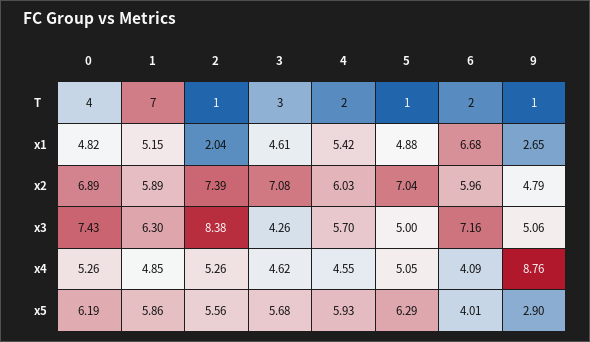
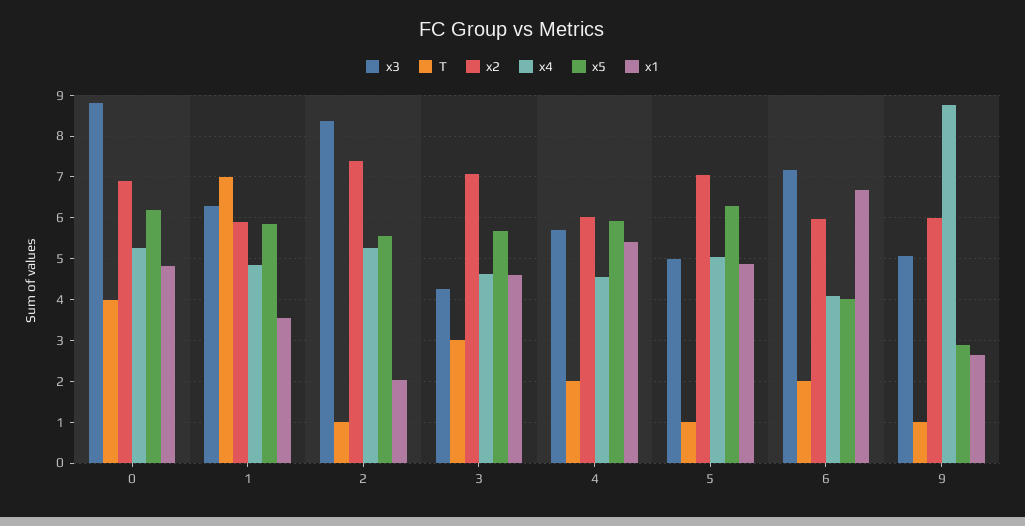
  {
    "T": {
      "0": 4,
      "1": 7,
      "2": 1,
      "3": 3,
      "4": 2,
      "5": 1,
      "6": 2,
      "9": 1
    },
    "x1": {
      "0": 4.82,
-     "1": 5.15,
+     "1": 3.6,
      "2": 2.04,
      "3": 4.61,
      "4": 5.42,
      "5": 4.88,
      "6": 6.68,
      "9": 2.65
    },
    "x2": {
      "0": 6.89,
      "1": 5.89,
      "2": 7.39,
      "3": 7.08,
      "4": 6.03,
      "5": 7.04,
      "6": 5.96,
-     "9": 4.79
+     "9": 6
    },
    "x3": {
-     "0": 7.43,
+     "0": 8.8,
      "1": 6.3,
      "2": 8.38,
      "3": 4.26,
      "4": 5.7,
      "5": 5,
      "6": 7.16,
      "9": 5.06
    },
    "x4": {
      "0": 5.26,
      "1": 4.85,
      "2": 5.26,
      "3": 4.62,
      "4": 4.55,
      "5": 5.05,
      "6": 4.09,
      "9": 8.76
    },
    "x5": {
      "0": 6.19,
      "1": 5.86,
      "2": 5.56,
      "3": 5.68,
      "4": 5.93,
      "5": 6.29,
      "6": 4.01,
      "9": 2.9
    }
  }

